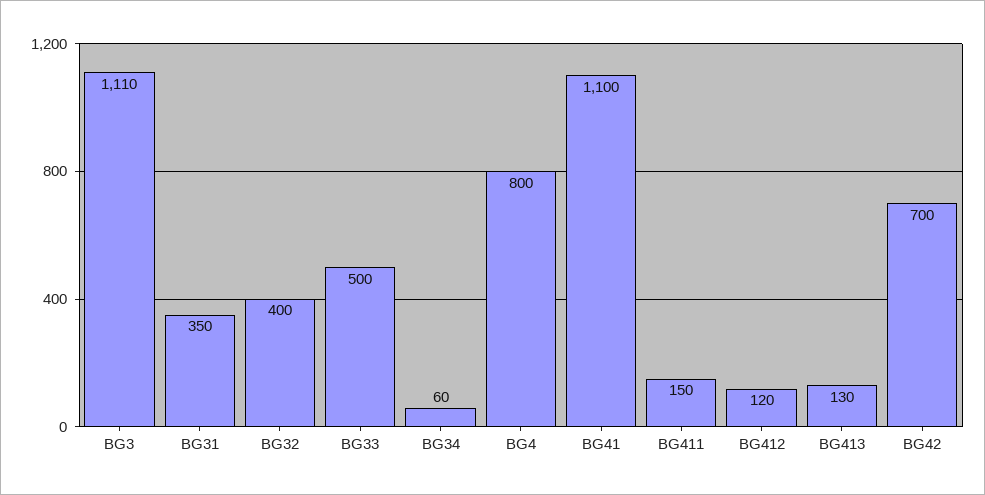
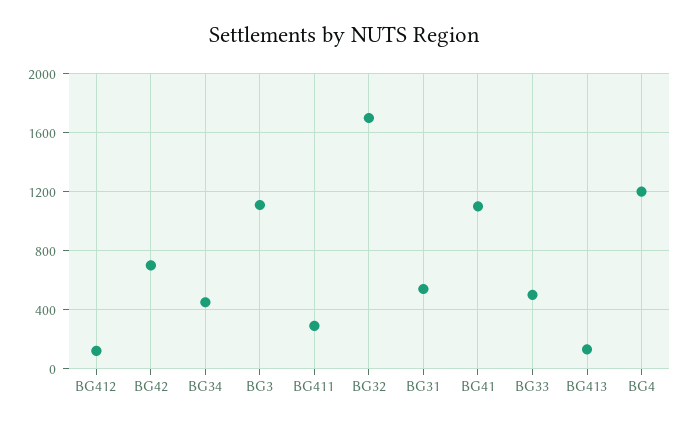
  {
    "BG3": 1110,
-   "BG31": 350,
+   "BG31": 550,
-   "BG32": 400,
+   "BG32": 1700,
    "BG33": 500,
-   "BG34": 60,
+   "BG34": 450,
-   "BG4": 800,
+   "BG4": 1200,
    "BG41": 1100,
-   "BG411": 150,
+   "BG411": 300,
    "BG412": 120,
    "BG413": 130,
    "BG42": 700
  }

